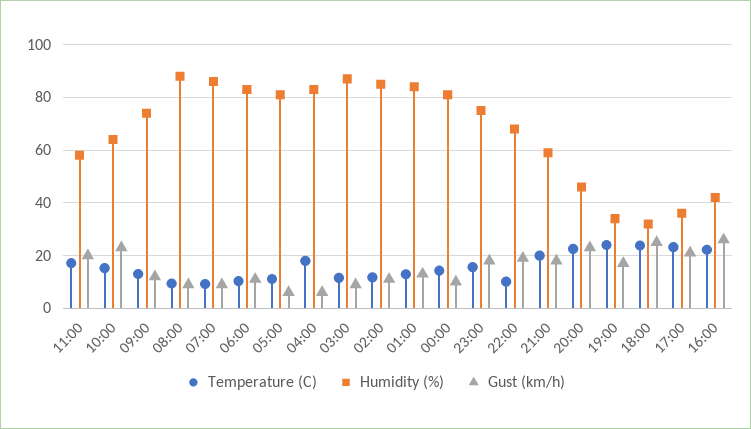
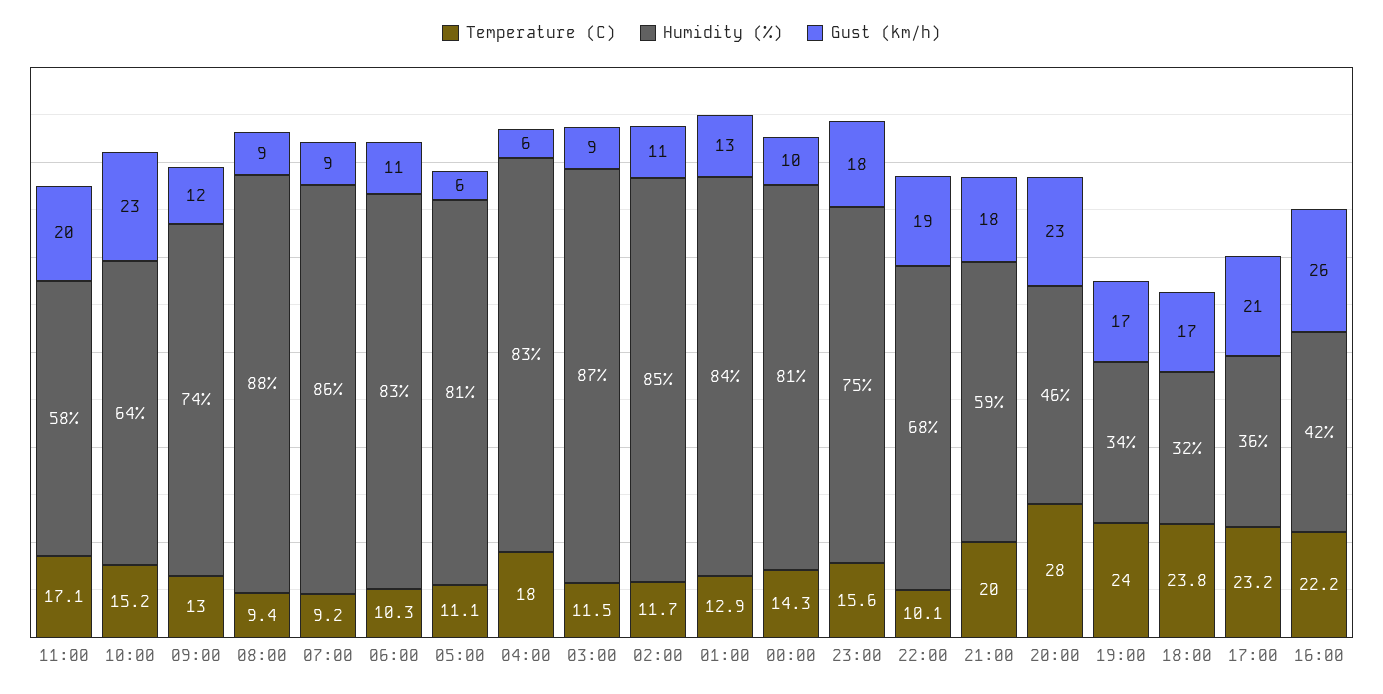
  {
    "Temperature (C)": {
      "11:00": 17.1,
      "10:00": 15.2,
      "09:00": 13,
      "08:00": 9.4,
      "07:00": 9.2,
      "06:00": 10.3,
      "05:00": 11.1,
      "04:00": 18,
      "03:00": 11.5,
      "02:00": 11.7,
      "01:00": 12.9,
      "00:00": 14.3,
      "23:00": 15.6,
      "22:00": 10.1,
      "21:00": 20,
-     "20:00": 22.5,
+     "20:00": 28,
      "19:00": 24,
      "18:00": 23.8,
      "17:00": 23.2,
      "16:00": 22.2
    },
    "Humidity (%)": {
      "11:00": 58,
      "10:00": 64,
      "09:00": 74,
      "08:00": 88,
      "07:00": 86,
      "06:00": 83,
      "05:00": 81,
      "04:00": 83,
      "03:00": 87,
      "02:00": 85,
      "01:00": 84,
      "00:00": 81,
      "23:00": 75,
      "22:00": 68,
      "21:00": 59,
      "20:00": 46,
      "19:00": 34,
      "18:00": 32,
      "17:00": 36,
      "16:00": 42
    },
    "Gust (km/h)": {
      "11:00": 20,
      "10:00": 23,
      "09:00": 12,
      "08:00": 9,
      "07:00": 9,
      "06:00": 11,
      "05:00": 6,
      "04:00": 6,
      "03:00": 9,
      "02:00": 11,
      "01:00": 13,
      "00:00": 10,
      "23:00": 18,
      "22:00": 19,
      "21:00": 18,
      "20:00": 23,
      "19:00": 17,
-     "18:00": 25,
+     "18:00": 17,
      "17:00": 21,
      "16:00": 26
    }
  }

